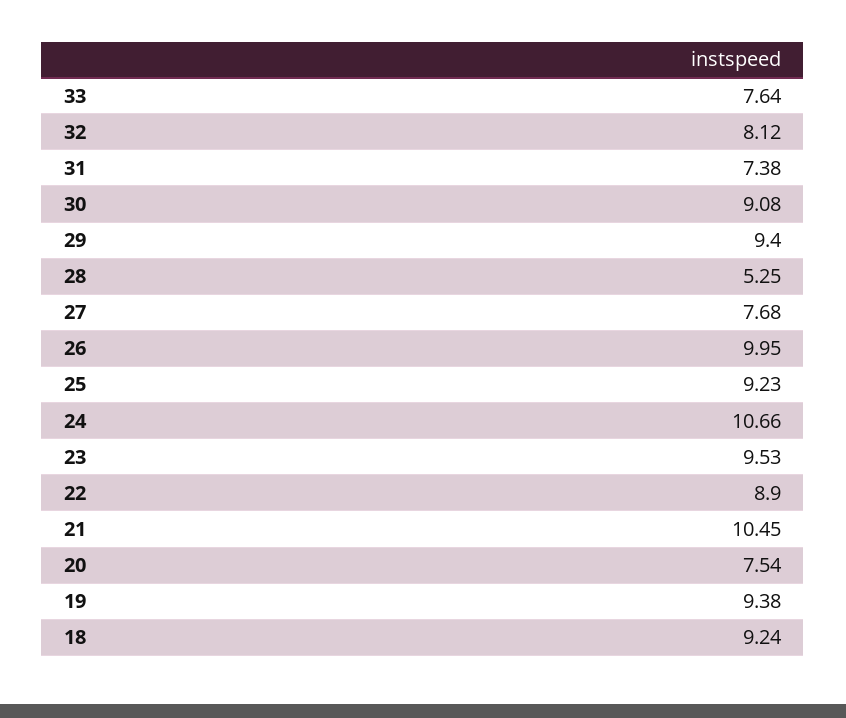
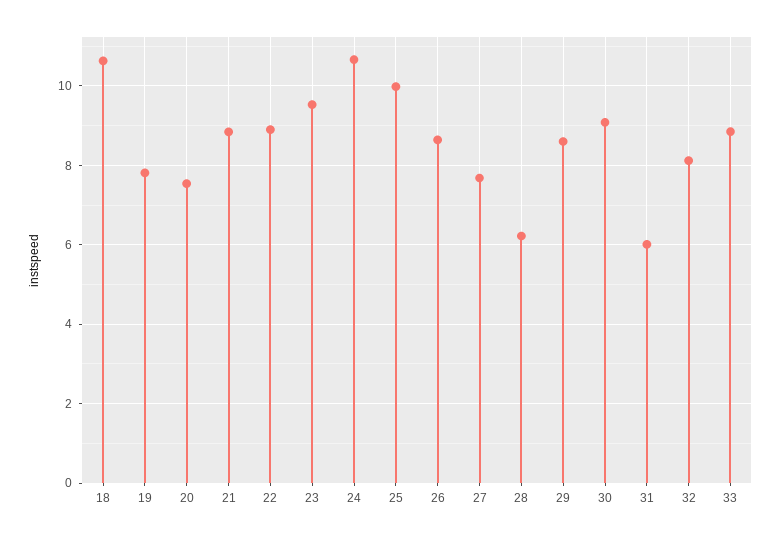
  {
-   "33": 7.64,
+   "33": 8.8,
    "32": 8.12,
-   "31": 7.38,
+   "31": 6,
    "30": 9.08,
-   "29": 9.4,
+   "29": 8.6,
-   "28": 5.25,
+   "28": 6.2,
    "27": 7.68,
-   "26": 9.95,
+   "26": 8.6,
-   "25": 9.23,
+   "25": 10,
    "24": 10.66,
    "23": 9.53,
    "22": 8.9,
-   "21": 10.45,
+   "21": 8.8,
    "20": 7.54,
-   "19": 9.38,
+   "19": 7.8,
-   "18": 9.24
+   "18": 10.6
  }

